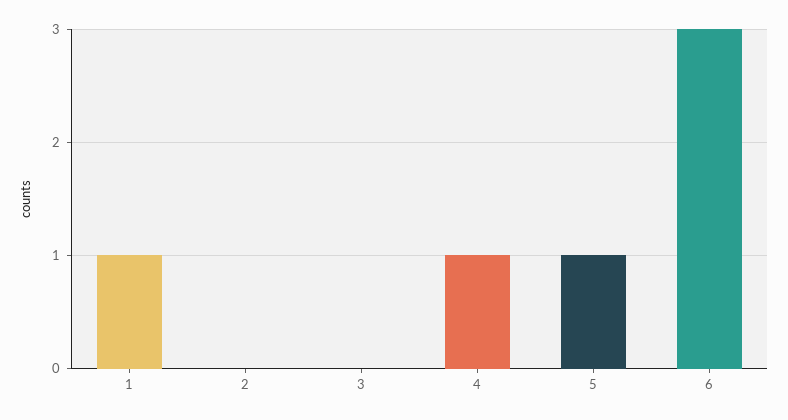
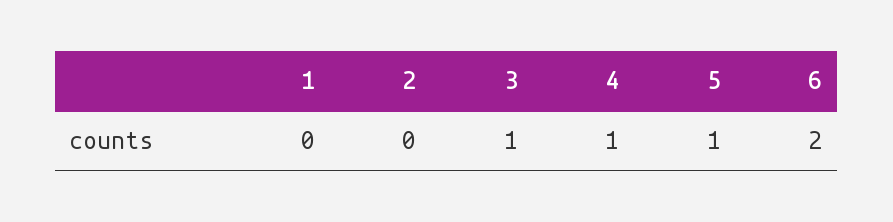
  {
-   "1": 1,
+   "1": 0,
    "2": 0,
-   "3": 0,
+   "3": 1,
    "4": 1,
    "5": 1,
-   "6": 3
+   "6": 2
  }

